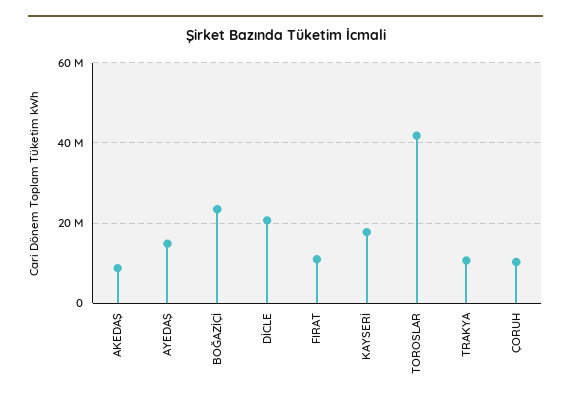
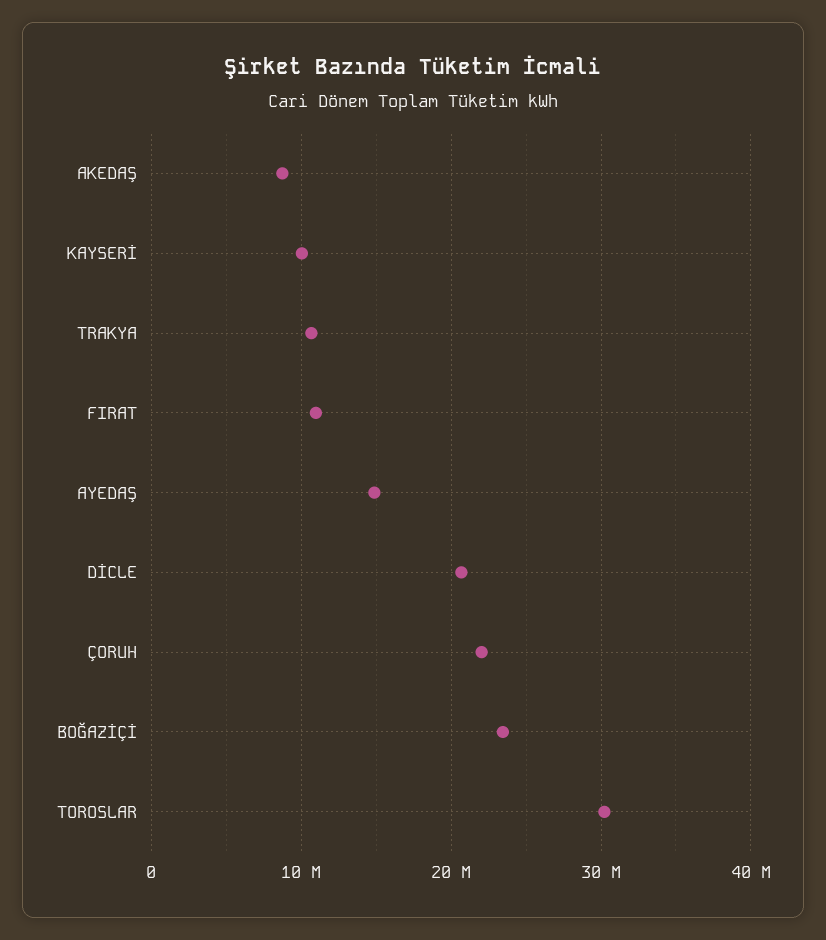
  {
    "AKEDAŞ": 9000000,
    "AYEDAŞ": 15000000,
    "BOĞAZİÇİ": 23000000,
    "DİCLE": 21000000,
    "FIRAT": 11000000,
-   "KAYSERİ": 18000000,
+   "KAYSERİ": 10000000,
-   "TOROSLAR": 42000000,
+   "TOROSLAR": 30000000,
    "TRAKYA": 11000000,
-   "ÇORUH": 10000000
+   "ÇORUH": 22000000
  }

